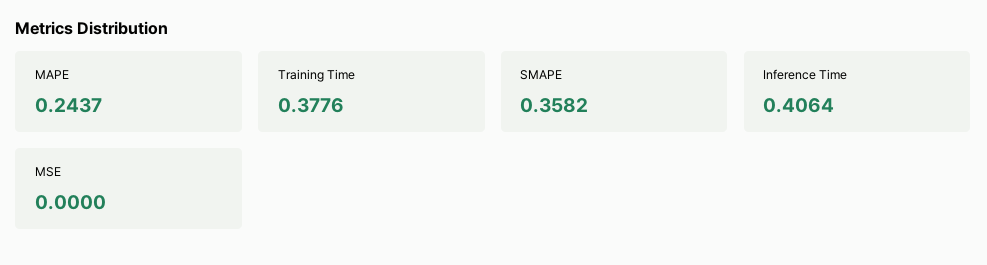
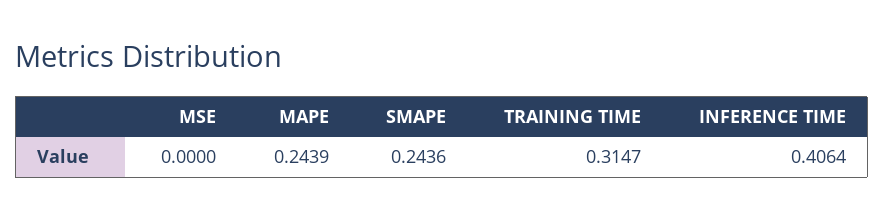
  {
-   "MAPE": 0.2437,
+   "MAPE": 0.2439,
-   "Training Time": 0.3776,
+   "Training Time": 0.3147,
-   "SMAPE": 0.3582,
+   "SMAPE": 0.2436,
    "Inference Time": 0.4064,
    "MSE": 0
  }

